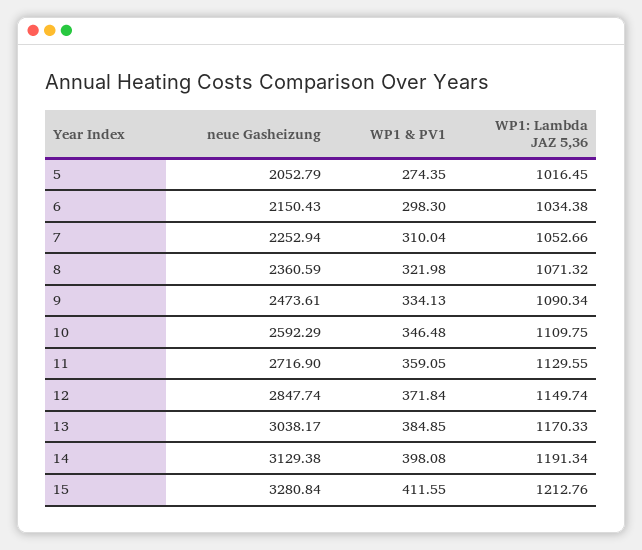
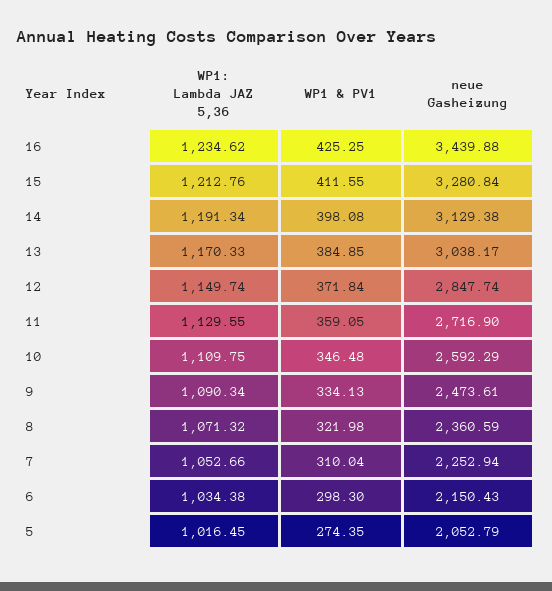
  {
    "neue Gasheizung": {
      "5": 2052.79,
      "6": 2150.43,
      "7": 2252.94,
      "8": 2360.59,
      "9": 2473.61,
      "10": 2592.29,
      "11": 2716.9,
      "12": 2847.74,
      "13": 3038.17,
      "14": 3129.38,
-     "15": 3280.84
+     "15": 3280.84,
+     "16": 3439.88
    },
    "WP1 & PV1": {
      "5": 274.35,
      "6": 298.3,
      "7": 310.04,
      "8": 321.98,
      "9": 334.13,
      "10": 346.48,
      "11": 359.05,
      "12": 371.84,
      "13": 384.85,
      "14": 398.08,
-     "15": 411.55
+     "15": 411.55,
+     "16": 425.25
    },
    "WP1: Lambda JAZ 5,36": {
      "5": 1016.45,
      "6": 1034.38,
      "7": 1052.66,
      "8": 1071.32,
      "9": 1090.34,
      "10": 1109.75,
      "11": 1129.55,
      "12": 1149.74,
      "13": 1170.33,
      "14": 1191.34,
-     "15": 1212.76
+     "15": 1212.76,
+     "16": 1234.62
    }
  }

